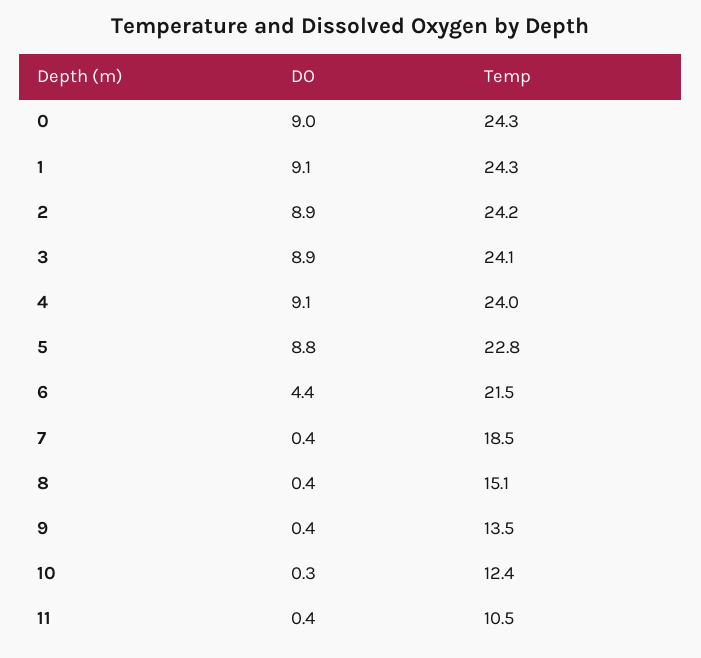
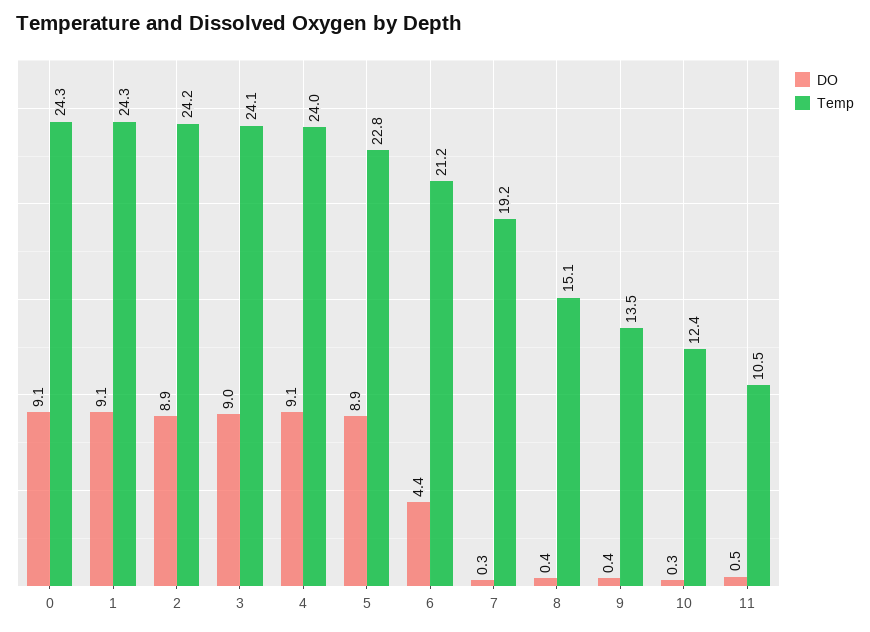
  {
    "DO": {
-     "0": 9,
+     "0": 9.1,
      "1": 9.1,
      "2": 8.9,
-     "3": 8.9,
+     "3": 9,
      "4": 9.1,
-     "5": 8.8,
+     "5": 8.9,
      "6": 4.4,
-     "7": 0.4,
+     "7": 0.3,
      "8": 0.4,
      "9": 0.4,
      "10": 0.3,
-     "11": 0.4
+     "11": 0.5
    },
    "Temp": {
      "0": 24.3,
      "1": 24.3,
      "2": 24.2,
      "3": 24.1,
      "4": 24,
      "5": 22.8,
-     "6": 21.5,
+     "6": 21.2,
-     "7": 18.5,
+     "7": 19.2,
      "8": 15.1,
      "9": 13.5,
      "10": 12.4,
      "11": 10.5
    }
  }

